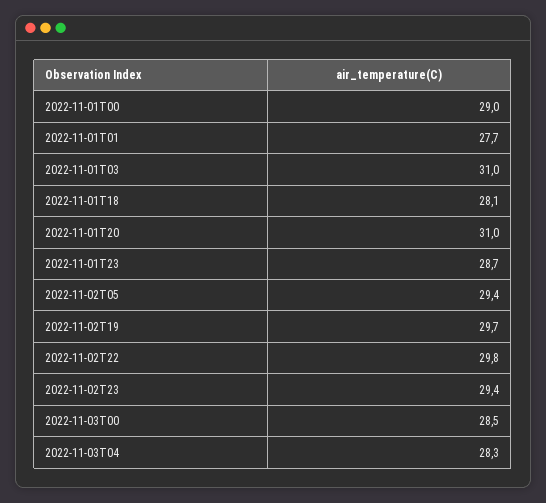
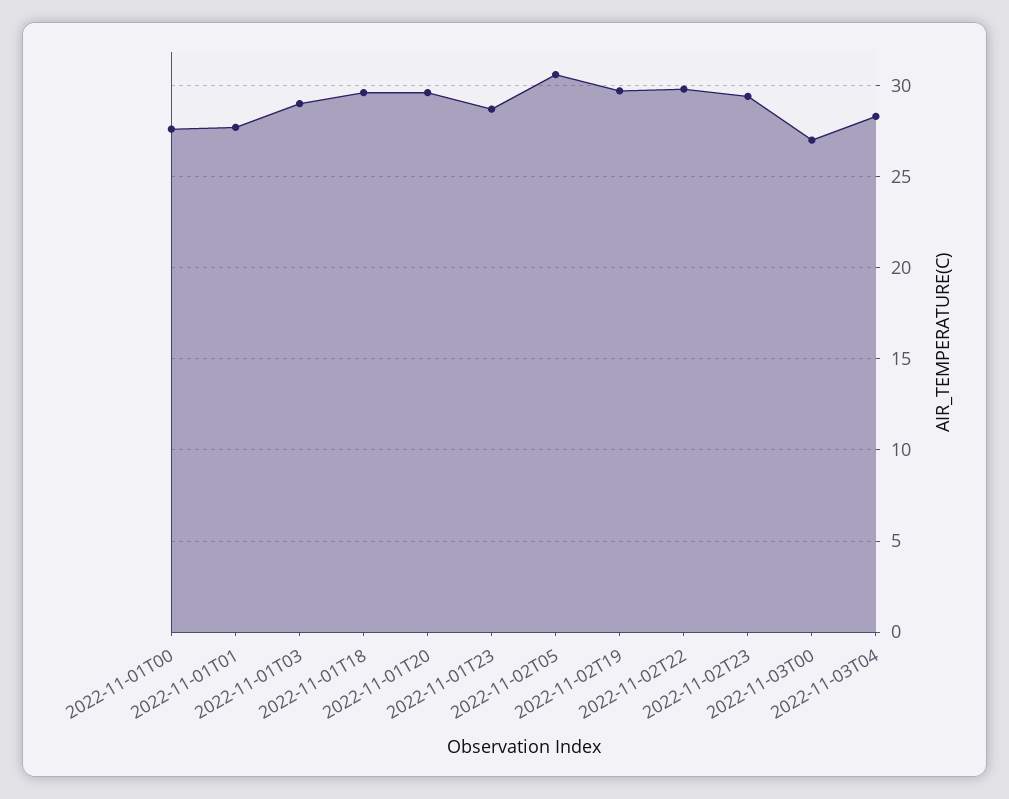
  {
-   "2022-11-01T00": 29,
+   "2022-11-01T00": 27.5,
    "2022-11-01T01": 27.7,
-   "2022-11-01T03": 31,
+   "2022-11-01T03": 29,
-   "2022-11-01T18": 28.1,
+   "2022-11-01T18": 29.5,
-   "2022-11-01T20": 31,
+   "2022-11-01T20": 29.5,
    "2022-11-01T23": 28.7,
-   "2022-11-02T05": 29.4,
+   "2022-11-02T05": 30.5,
    "2022-11-02T19": 29.7,
    "2022-11-02T22": 29.8,
    "2022-11-02T23": 29.4,
-   "2022-11-03T00": 28.5,
+   "2022-11-03T00": 27,
    "2022-11-03T04": 28.3
  }

